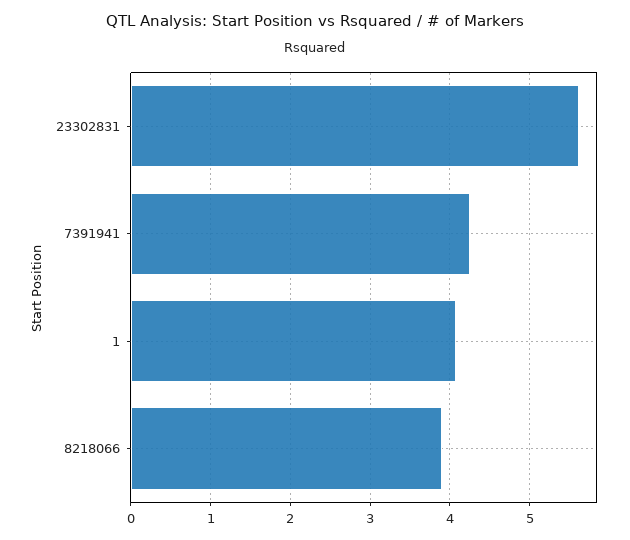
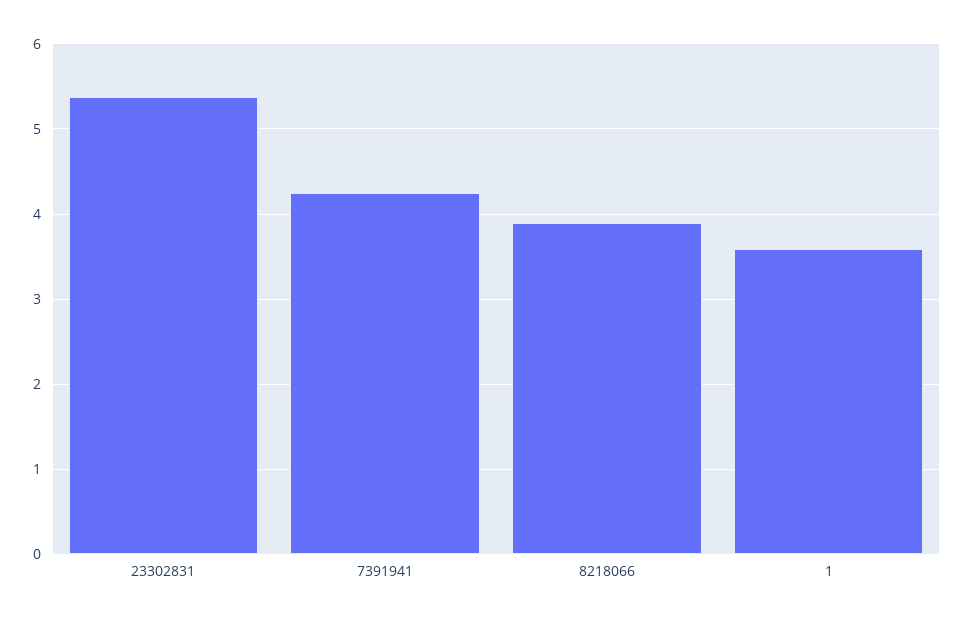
  {
-   "23302831": 5.6,
+   "23302831": 5.4,
    "7391941": 4.2,
-   "1": 4.1,
+   "1": 3.6,
    "8218066": 3.9
  }

